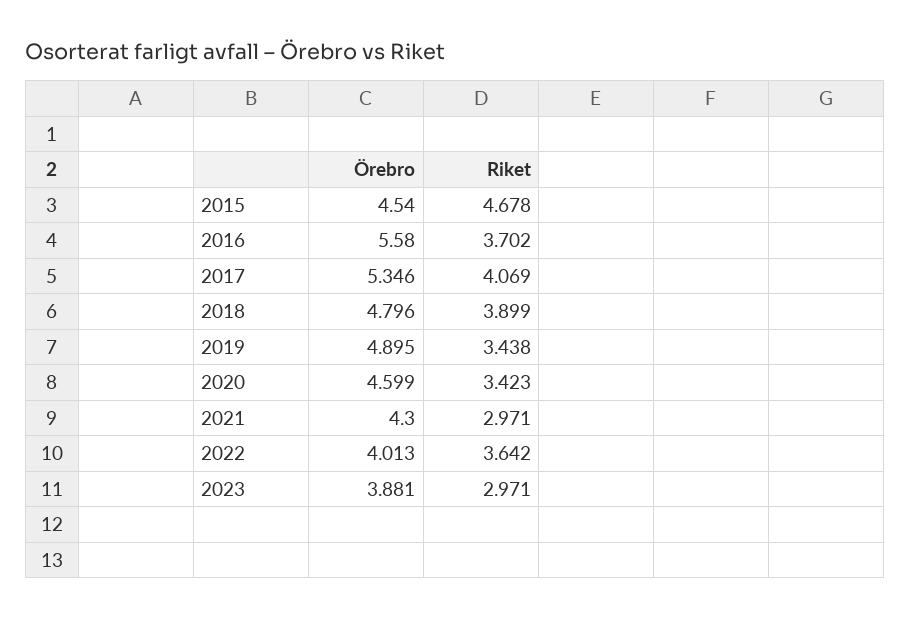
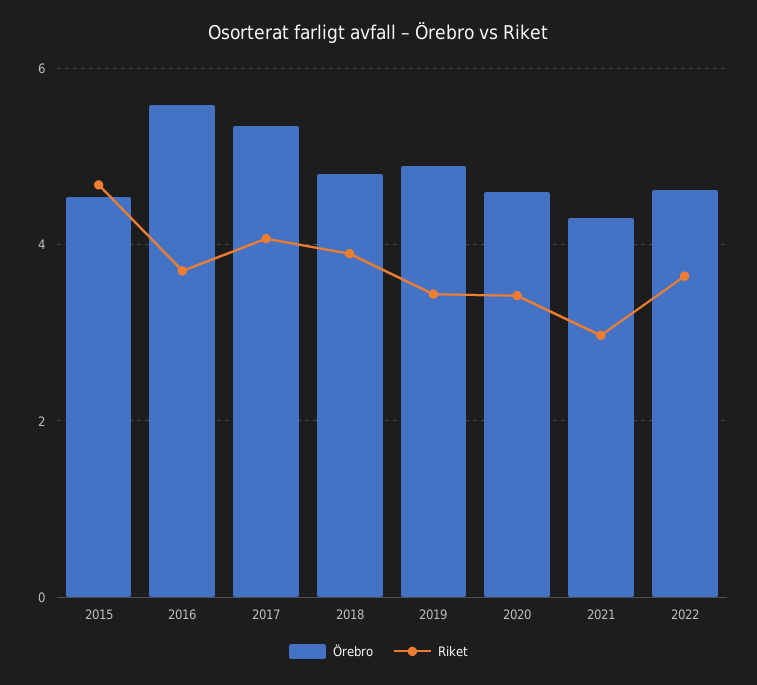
  {
    "Örebro": {
      "2015": 4.54,
      "2016": 5.58,
      "2017": 5.346,
      "2018": 4.796,
      "2019": 4.895,
      "2020": 4.599,
      "2021": 4.3,
-     "2022": 4.013,
+     "2022": 4.6
-     "2023": 3.881
    },
    "Riket": {
      "2015": 4.678,
      "2016": 3.702,
      "2017": 4.069,
      "2018": 3.899,
      "2019": 3.438,
      "2020": 3.423,
      "2021": 2.971,
-     "2022": 3.642,
+     "2022": 3.642
-     "2023": 2.971
    }
  }

